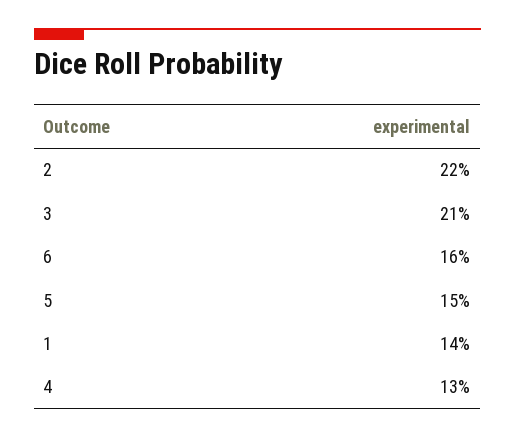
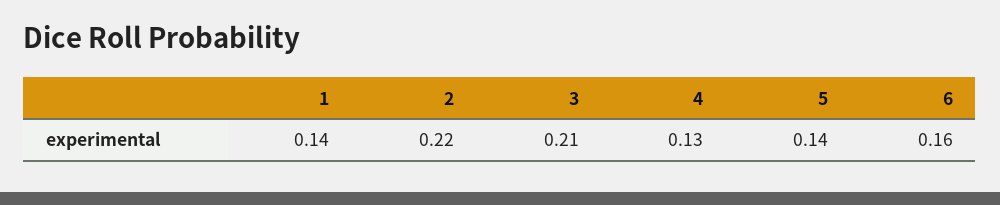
  {
    "2": 0.22,
    "3": 0.21,
    "6": 0.16,
-   "5": 0.15,
+   "5": 0.14,
    "1": 0.14,
    "4": 0.13
  }

